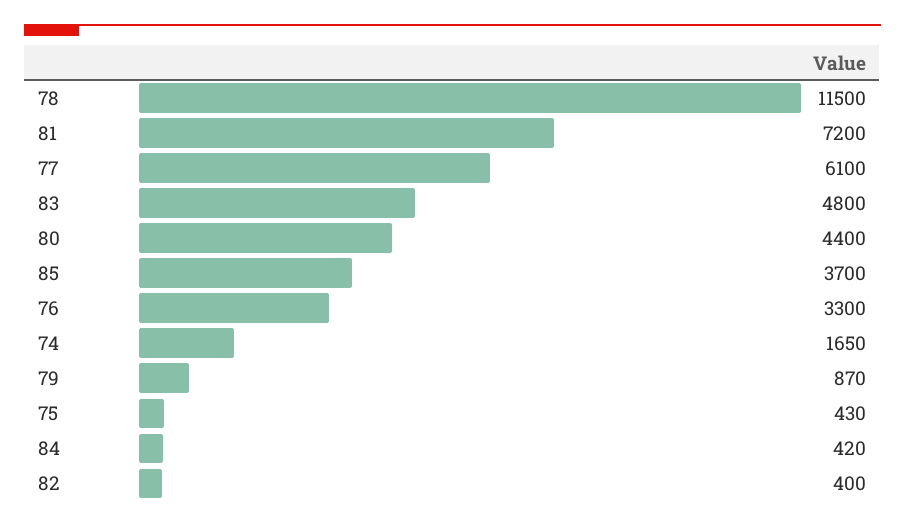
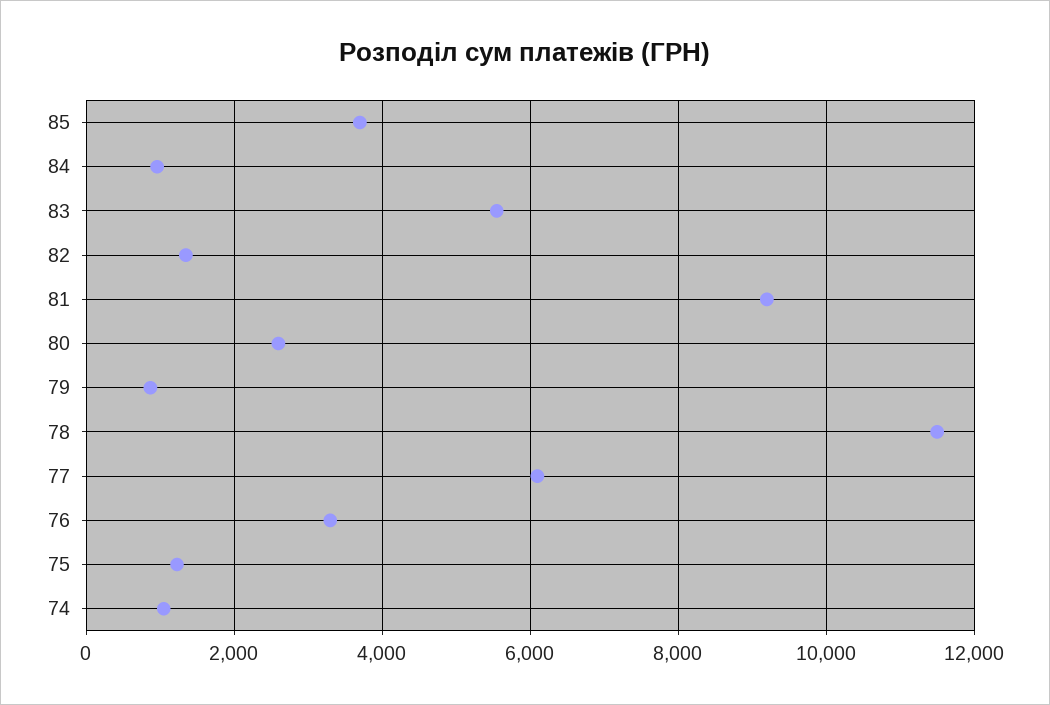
  {
    "78": 11500,
-   "81": 7200,
+   "81": 9200,
    "77": 6100,
-   "83": 4800,
+   "83": 5600,
-   "80": 4400,
+   "80": 2600,
    "85": 3700,
    "76": 3300,
-   "74": 1650,
+   "74": 1000,
    "79": 870,
-   "75": 430,
+   "75": 1200,
-   "84": 420,
+   "84": 1000,
-   "82": 400
+   "82": 1400
  }

